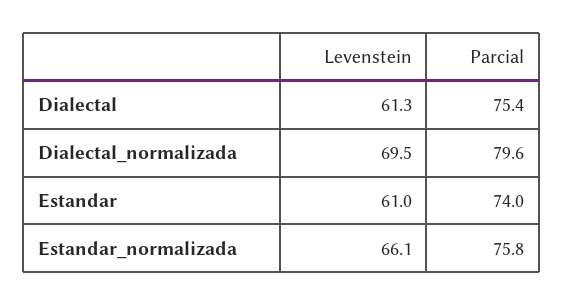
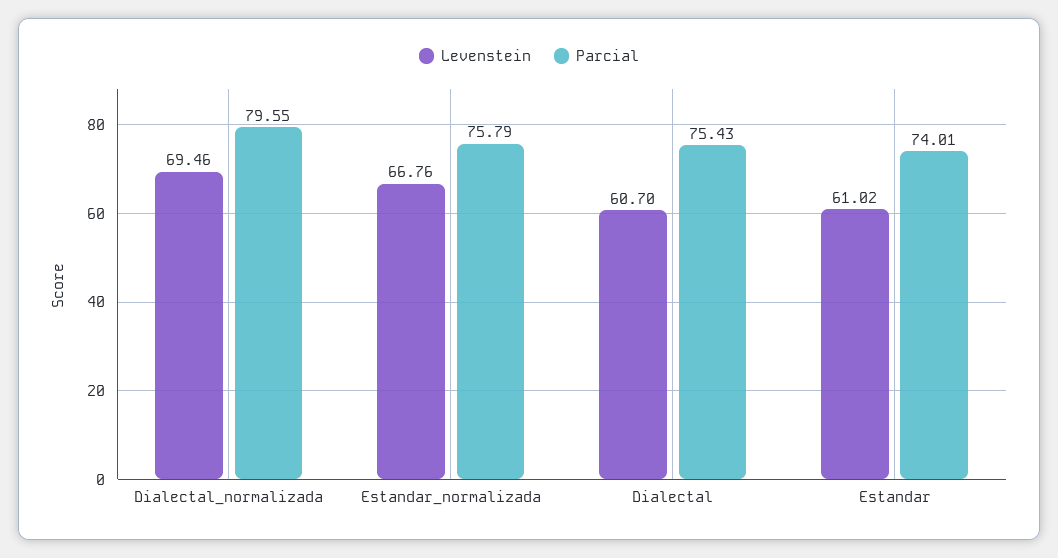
  {
    "Levenstein": {
-     "Dialectal": 61.3,
+     "Dialectal": 60.7,
      "Dialectal_normalizada": 69.46,
      "Estandar": 61.02,
-     "Estandar_normalizada": 66.1
+     "Estandar_normalizada": 66.76
    },
    "Parcial": {
      "Dialectal": 75.43,
      "Dialectal_normalizada": 79.55,
      "Estandar": 74.01,
      "Estandar_normalizada": 75.79
    }
  }

